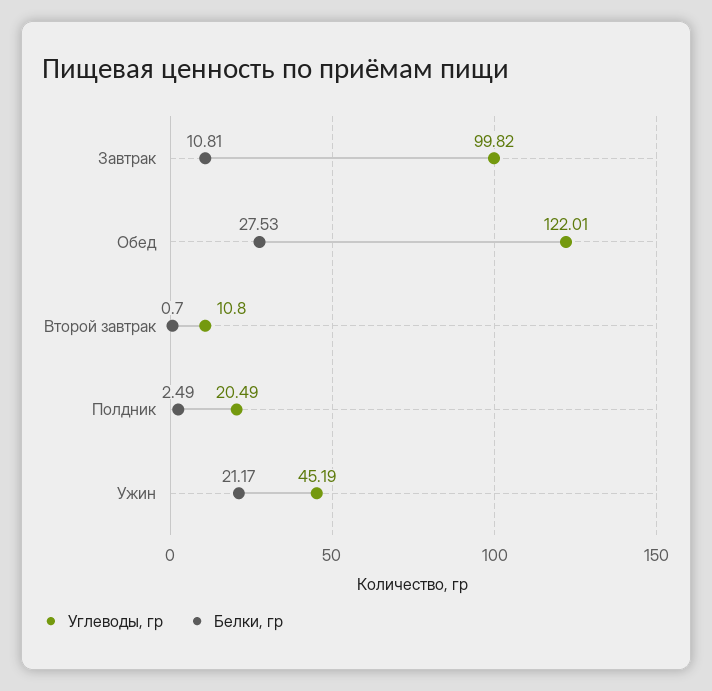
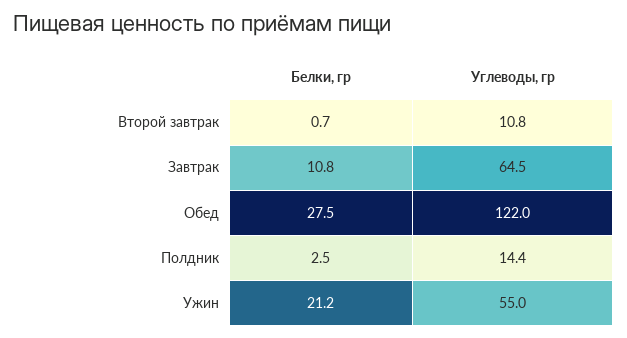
  {
    "Углеводы, гр": {
-     "Завтрак": 99.82,
+     "Завтрак": 64.5,
      "Обед": 122.01,
      "Второй завтрак": 10.8,
-     "Полдник": 20.49,
+     "Полдник": 14.4,
-     "Ужин": 45.19
+     "Ужин": 55
    },
    "Белки, гр": {
      "Завтрак": 10.81,
      "Обед": 27.53,
      "Второй завтрак": 0.7,
      "Полдник": 2.49,
      "Ужин": 21.17
    }
  }

